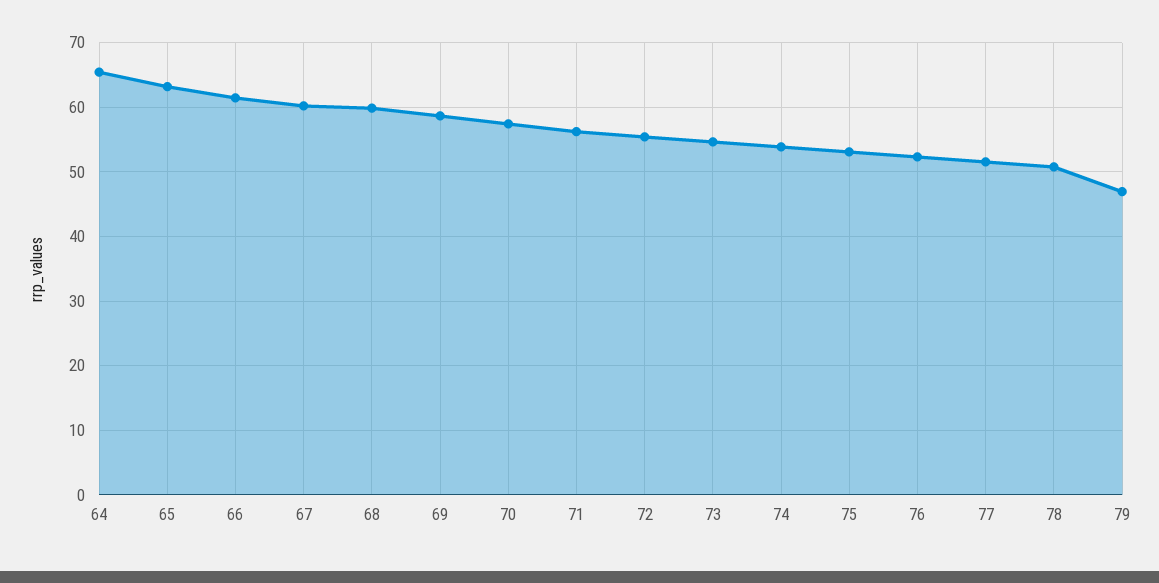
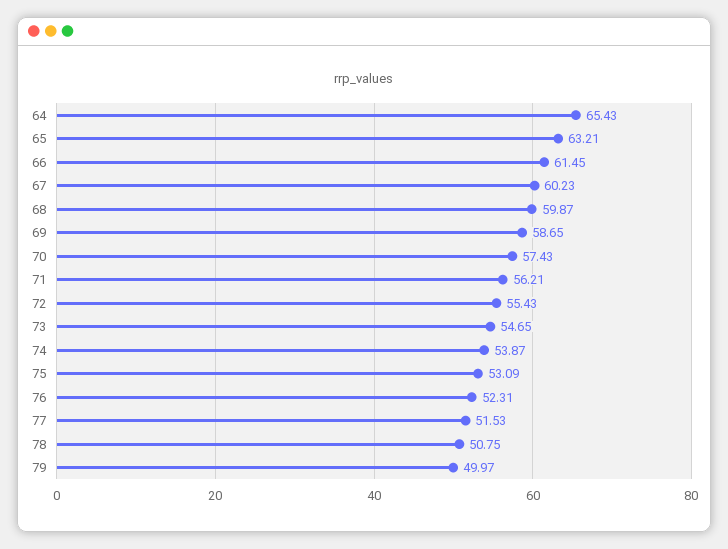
  {
    "64": 65.43,
    "65": 63.21,
    "66": 61.45,
    "67": 60.23,
    "68": 59.87,
    "69": 58.65,
    "70": 57.43,
    "71": 56.21,
    "72": 55.43,
    "73": 54.65,
    "74": 53.87,
    "75": 53.09,
    "76": 52.31,
    "77": 51.53,
    "78": 50.75,
-   "79": 47
+   "79": 49.97
  }

